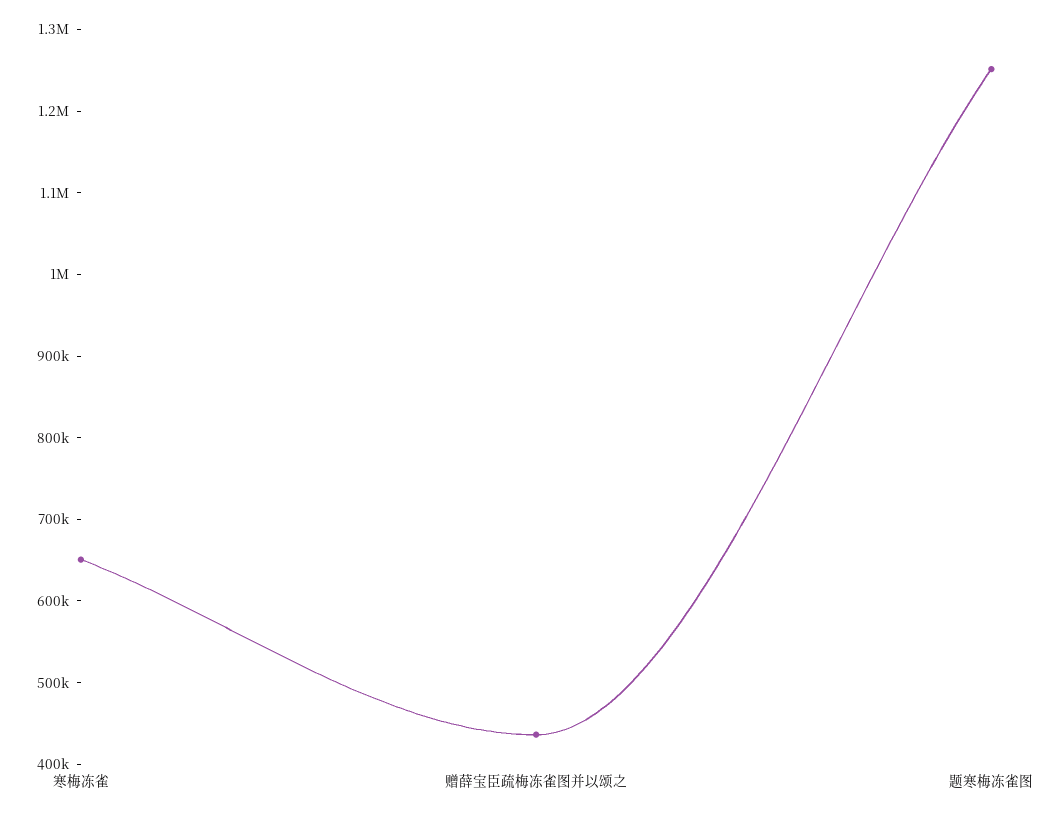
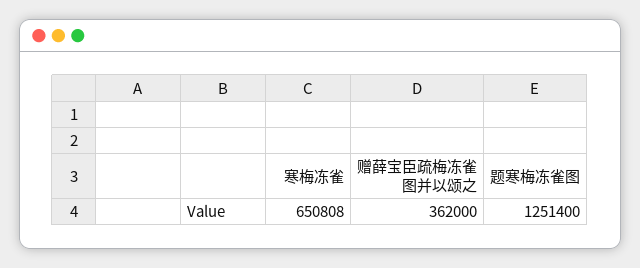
  {
    "寒梅冻雀": 650808,
-   "赠薛宝臣疏梅冻雀图并以颂之": 440000,
+   "赠薛宝臣疏梅冻雀图并以颂之": 362000,
    "题寒梅冻雀图": 1251400
  }

